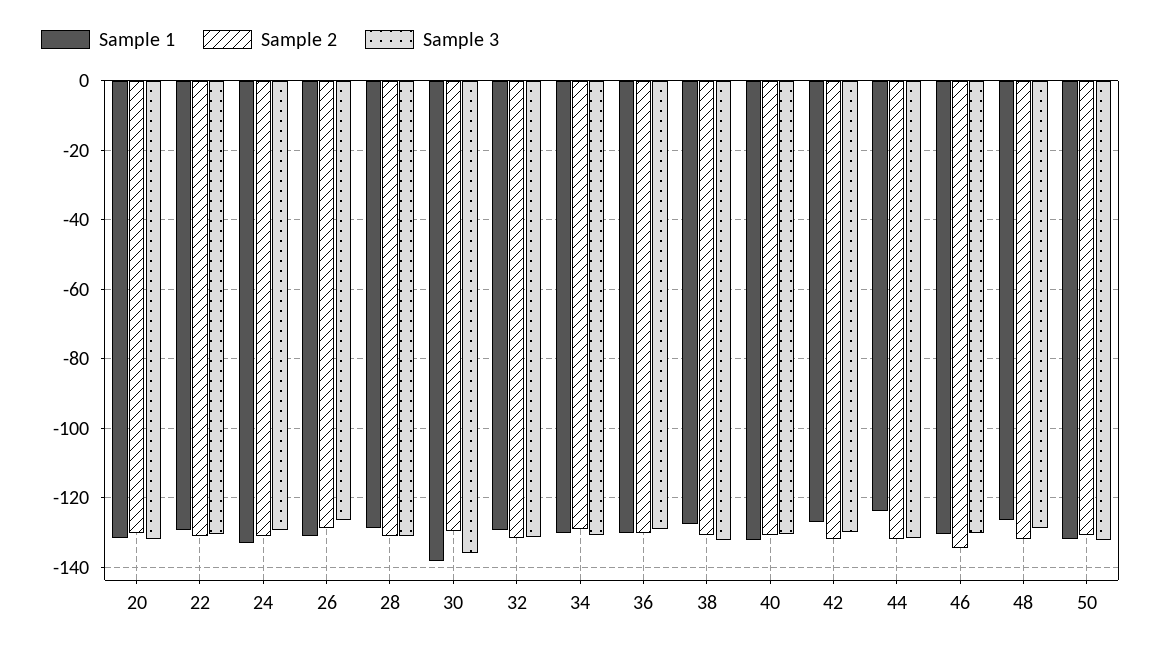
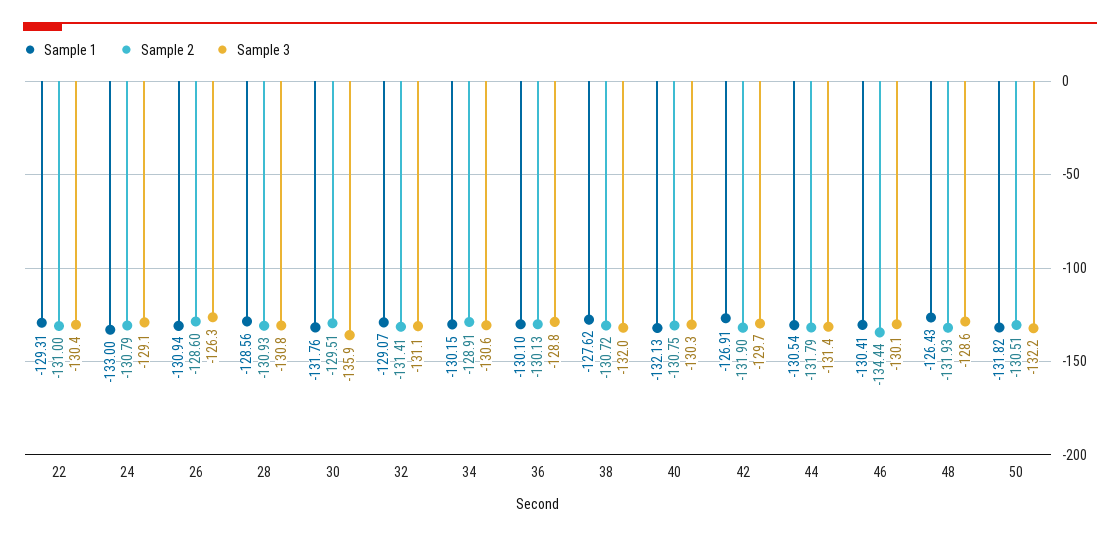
  {
    "Sample 1": {
-     "20": -132,
      "22": -129.31,
      "24": -133,
      "26": -130.94,
      "28": -128.56,
-     "30": -138,
+     "30": -131.76,
      "32": -129.07,
      "34": -130.15,
      "36": -130.1,
      "38": -127.62,
      "40": -132.13,
      "42": -126.91,
-     "44": -124,
+     "44": -130.54,
      "46": -130.41,
      "48": -126.43,
      "50": -131.82
    },
    "Sample 2": {
-     "20": -130,
      "22": -131,
      "24": -130.79,
      "26": -128.6,
      "28": -130.93,
      "30": -129.51,
      "32": -131.41,
      "34": -128.91,
      "36": -130.13,
      "38": -130.72,
      "40": -130.75,
      "42": -131.9,
      "44": -131.79,
      "46": -134.44,
      "48": -131.93,
      "50": -130.51
    },
    "Sample 3": {
-     "20": -132,
      "22": -130.4,
      "24": -129.1,
      "26": -126.3,
      "28": -130.8,
      "30": -135.9,
      "32": -131.1,
      "34": -130.6,
      "36": -128.8,
      "38": -132,
      "40": -130.3,
      "42": -129.7,
      "44": -131.4,
      "46": -130.1,
      "48": -128.6,
      "50": -132.2
    }
  }

